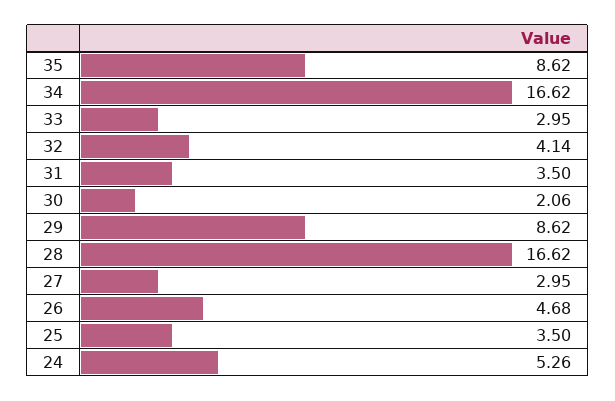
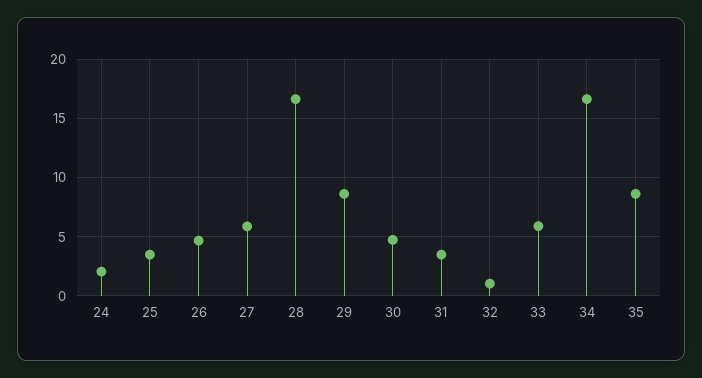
  {
    "35": 8.62,
    "34": 16.62,
-   "33": 2.95,
+   "33": 6,
-   "32": 4.14,
+   "32": 1,
    "31": 3.5,
-   "30": 2.06,
+   "30": 5,
    "29": 8.62,
    "28": 16.62,
-   "27": 2.95,
+   "27": 6,
    "26": 4.68,
    "25": 3.5,
-   "24": 5.26
+   "24": 2
  }

